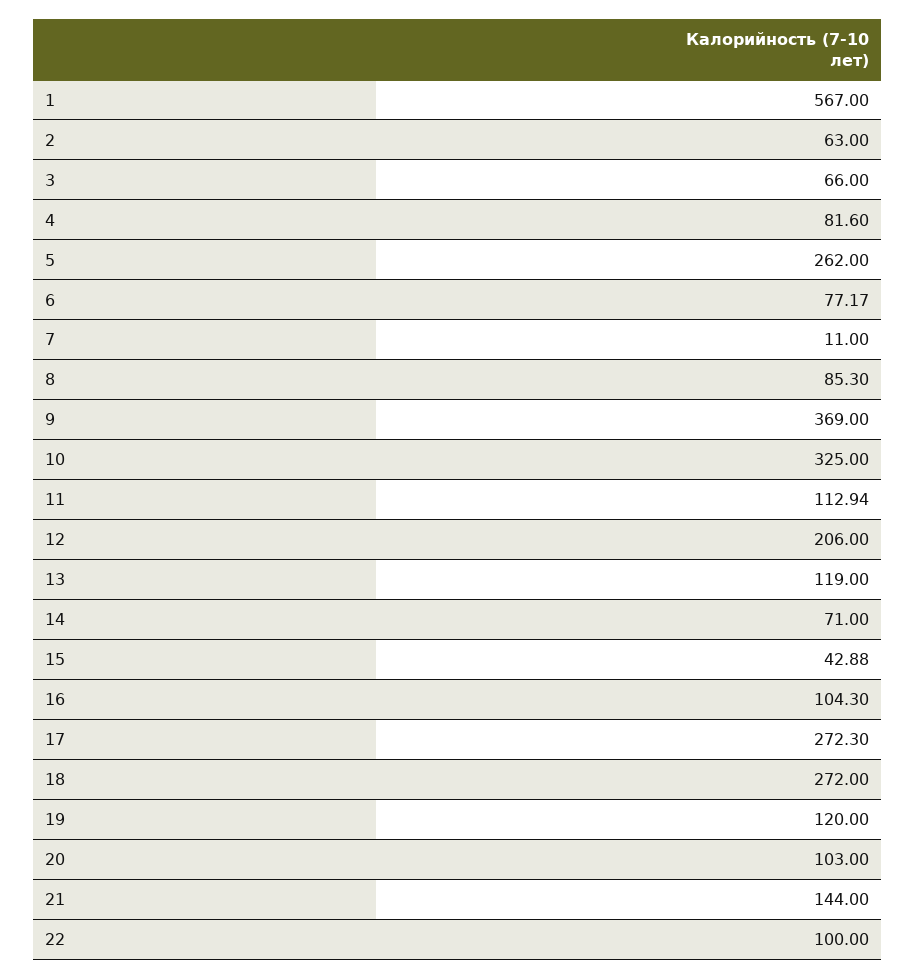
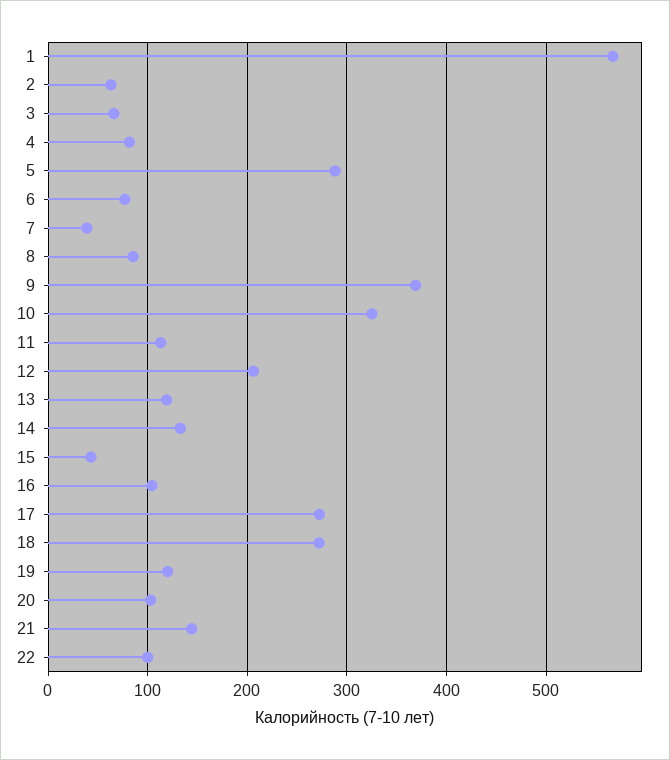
  {
    "1": 567,
    "2": 63,
    "3": 66,
    "4": 81.6,
-   "5": 262,
+   "5": 290,
    "6": 77.17,
-   "7": 11,
+   "7": 40,
    "8": 85.3,
    "9": 369,
    "10": 325,
    "11": 112.94,
    "12": 206,
    "13": 119,
-   "14": 71,
+   "14": 130,
    "15": 42.88,
    "16": 104.3,
    "17": 272.3,
    "18": 272,
    "19": 120,
    "20": 103,
    "21": 144,
    "22": 100
  }

